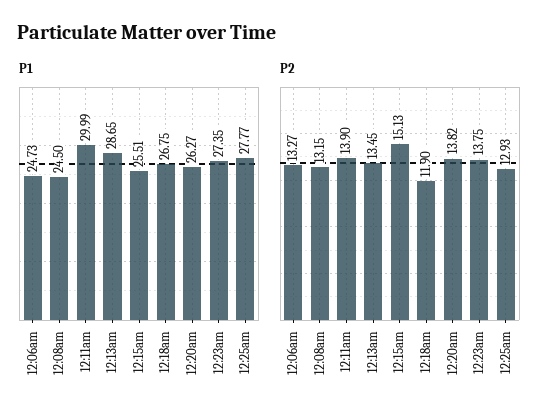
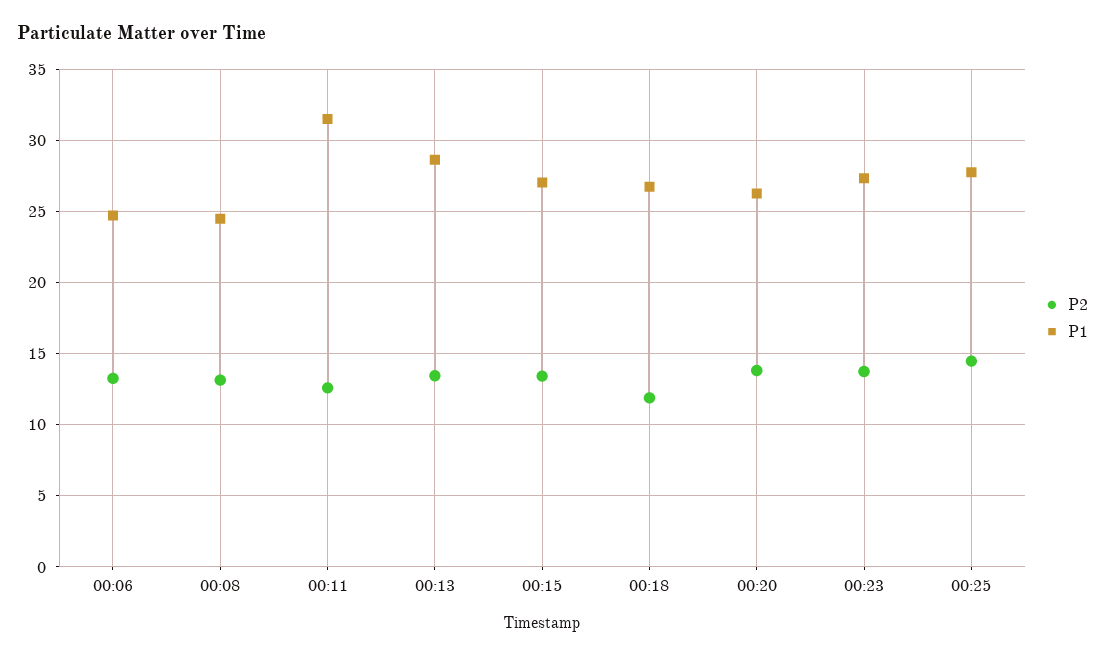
  {
    "P1": {
      "12:06am": 24.73,
      "12:08am": 24.5,
-     "12:11am": 29.99,
+     "12:11am": 31.5,
      "12:13am": 28.65,
-     "12:15am": 25.51,
+     "12:15am": 27,
      "12:18am": 26.75,
      "12:20am": 26.27,
      "12:23am": 27.35,
      "12:25am": 27.77
    },
    "P2": {
      "12:06am": 13.27,
      "12:08am": 13.15,
-     "12:11am": 13.9,
+     "12:11am": 12.5,
      "12:13am": 13.45,
-     "12:15am": 15.13,
+     "12:15am": 13.5,
      "12:18am": 11.9,
      "12:20am": 13.82,
      "12:23am": 13.75,
-     "12:25am": 12.93
+     "12:25am": 14.5
    }
  }

